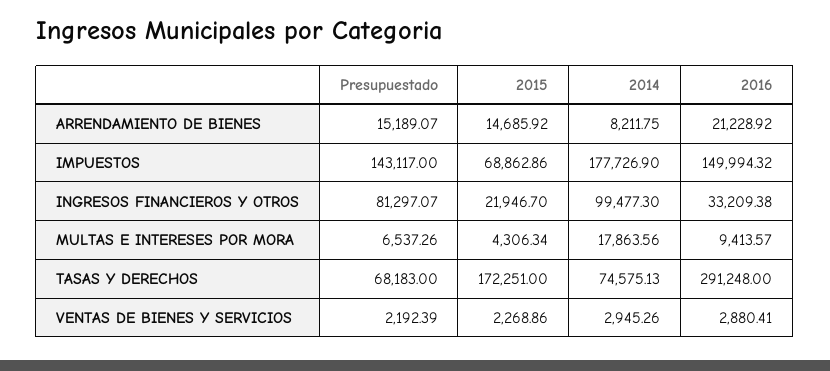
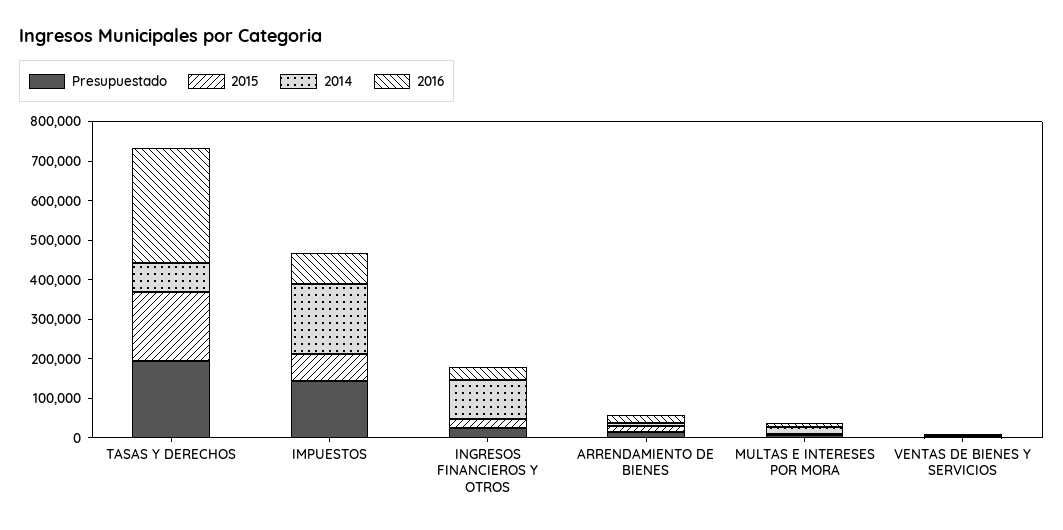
  {
    "Presupuestado": {
      "ARRENDAMIENTO DE BIENES": 15189.07,
      "IMPUESTOS": 143117,
-     "INGRESOS FINANCIEROS Y OTROS": 81297.07,
+     "INGRESOS FINANCIEROS Y OTROS": 25000,
      "MULTAS E INTERESES POR MORA": 6537.26,
-     "TASAS Y DERECHOS": 68183,
+     "TASAS Y DERECHOS": 200000,
      "VENTAS DE BIENES Y SERVICIOS": 2192.39
    },
    "2015": {
      "ARRENDAMIENTO DE BIENES": 14685.92,
      "IMPUESTOS": 68862.86,
      "INGRESOS FINANCIEROS Y OTROS": 21946.7,
      "MULTAS E INTERESES POR MORA": 4306.34,
      "TASAS Y DERECHOS": 172251,
      "VENTAS DE BIENES Y SERVICIOS": 2268.86
    },
    "2014": {
      "ARRENDAMIENTO DE BIENES": 8211.75,
      "IMPUESTOS": 177726.9,
      "INGRESOS FINANCIEROS Y OTROS": 99477.3,
      "MULTAS E INTERESES POR MORA": 17863.56,
      "TASAS Y DERECHOS": 74575.13,
      "VENTAS DE BIENES Y SERVICIOS": 2945.26
    },
    "2016": {
      "ARRENDAMIENTO DE BIENES": 21228.92,
-     "IMPUESTOS": 149994.32,
+     "IMPUESTOS": 75000,
      "INGRESOS FINANCIEROS Y OTROS": 33209.38,
      "MULTAS E INTERESES POR MORA": 9413.57,
      "TASAS Y DERECHOS": 291248,
      "VENTAS DE BIENES Y SERVICIOS": 2880.41
    }
  }

